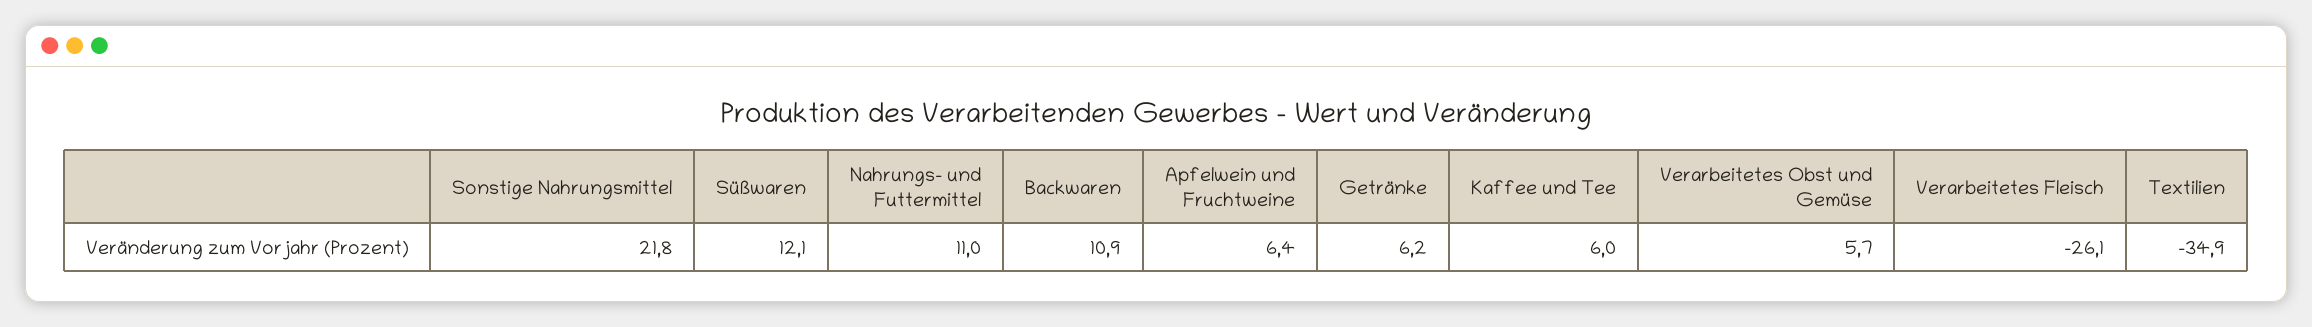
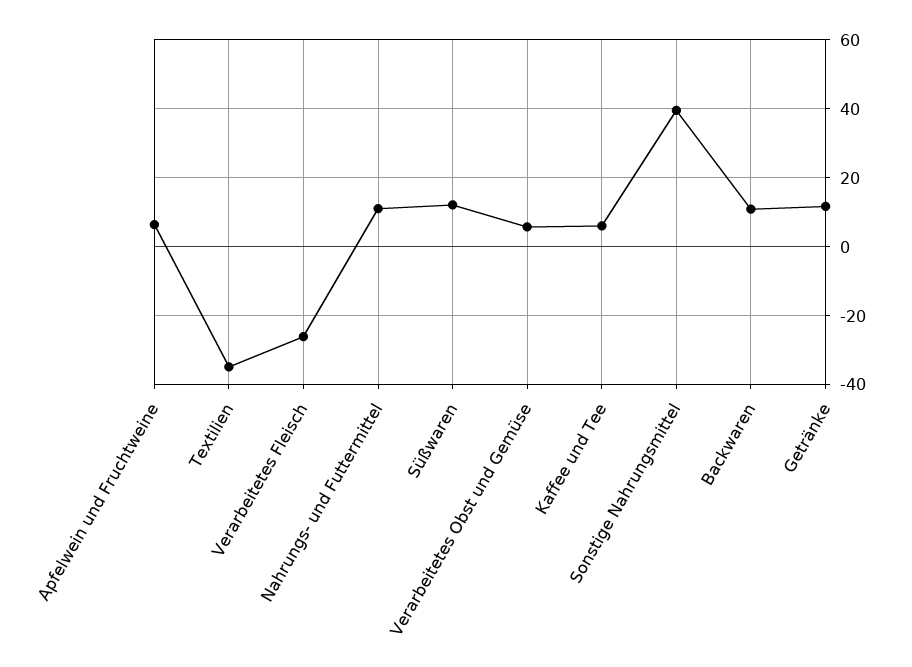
  {
-   "Sonstige Nahrungsmittel": 21.8,
+   "Sonstige Nahrungsmittel": 40,
    "Süßwaren": 12.1,
    "Nahrungs- und Futtermittel": 11,
    "Backwaren": 10.9,
    "Apfelwein und Fruchtweine": 6.4,
-   "Getränke": 6.2,
+   "Getränke": 12,
    "Kaffee und Tee": 6,
    "Verarbeitetes Obst und Gemüse": 5.7,
    "Verarbeitetes Fleisch": -26.1,
    "Textilien": -34.9
  }

